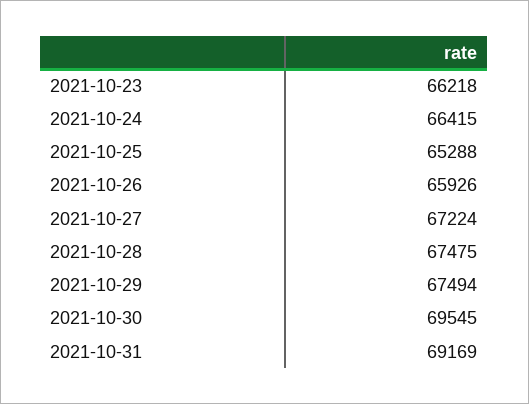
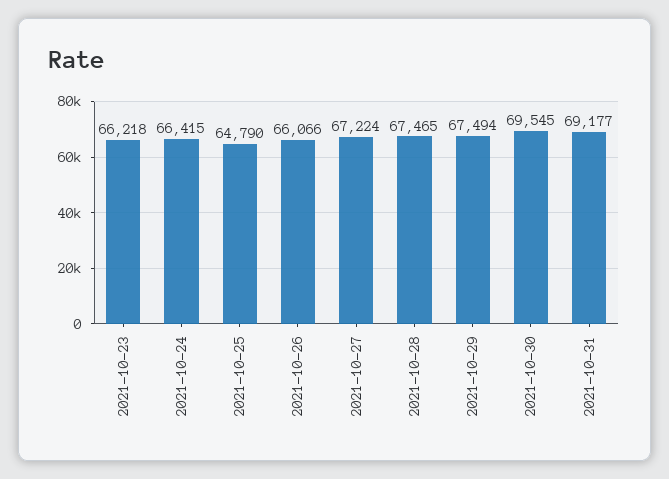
  {
    "2021-10-23": 66218,
    "2021-10-24": 66415,
-   "2021-10-25": 65288,
+   "2021-10-25": 64790,
-   "2021-10-26": 65926,
+   "2021-10-26": 66066,
    "2021-10-27": 67224,
-   "2021-10-28": 67475,
+   "2021-10-28": 67465,
    "2021-10-29": 67494,
    "2021-10-30": 69545,
-   "2021-10-31": 69169
+   "2021-10-31": 69177
  }

